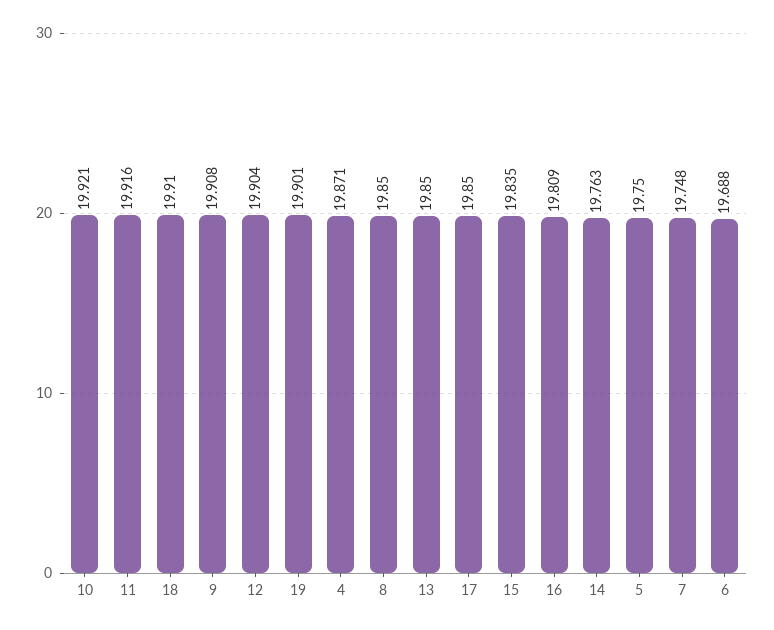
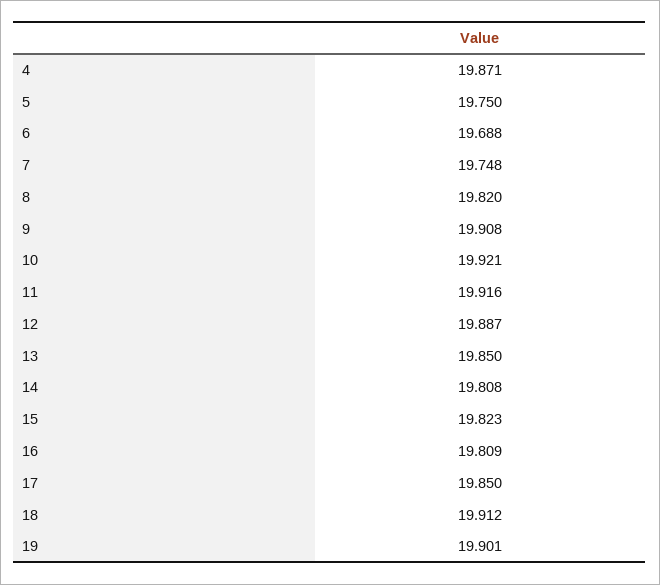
  {
    "10": 19.921,
    "11": 19.916,
-   "18": 19.91,
+   "18": 19.912,
    "9": 19.908,
-   "12": 19.904,
+   "12": 19.887,
    "19": 19.901,
    "4": 19.871,
-   "8": 19.85,
+   "8": 19.82,
    "13": 19.85,
    "17": 19.85,
-   "15": 19.835,
+   "15": 19.823,
    "16": 19.809,
-   "14": 19.763,
+   "14": 19.808,
    "5": 19.75,
    "7": 19.748,
    "6": 19.688
  }

